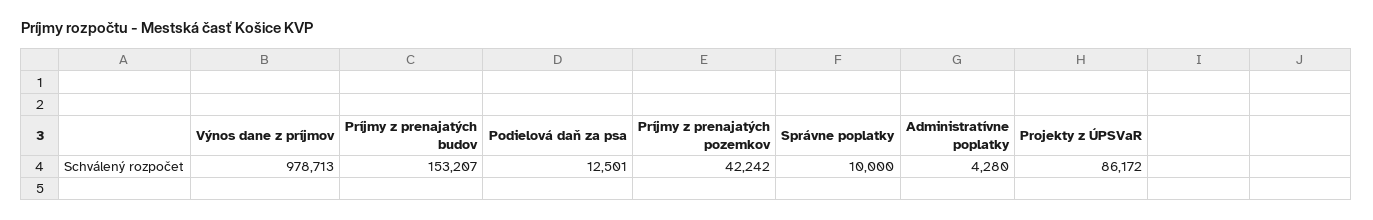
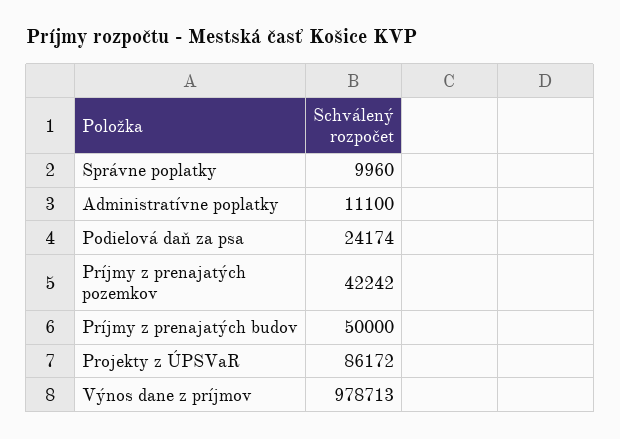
  {
    "Výnos dane z príjmov": 978713,
-   "Príjmy z prenajatých budov": 153207,
+   "Príjmy z prenajatých budov": 50000,
-   "Podielová daň za psa": 12501,
+   "Podielová daň za psa": 24174,
    "Príjmy z prenajatých pozemkov": 42242,
-   "Správne poplatky": 10000,
+   "Správne poplatky": 9960,
-   "Administratívne poplatky": 4280,
+   "Administratívne poplatky": 11100,
    "Projekty z ÚPSVaR": 86172
  }

